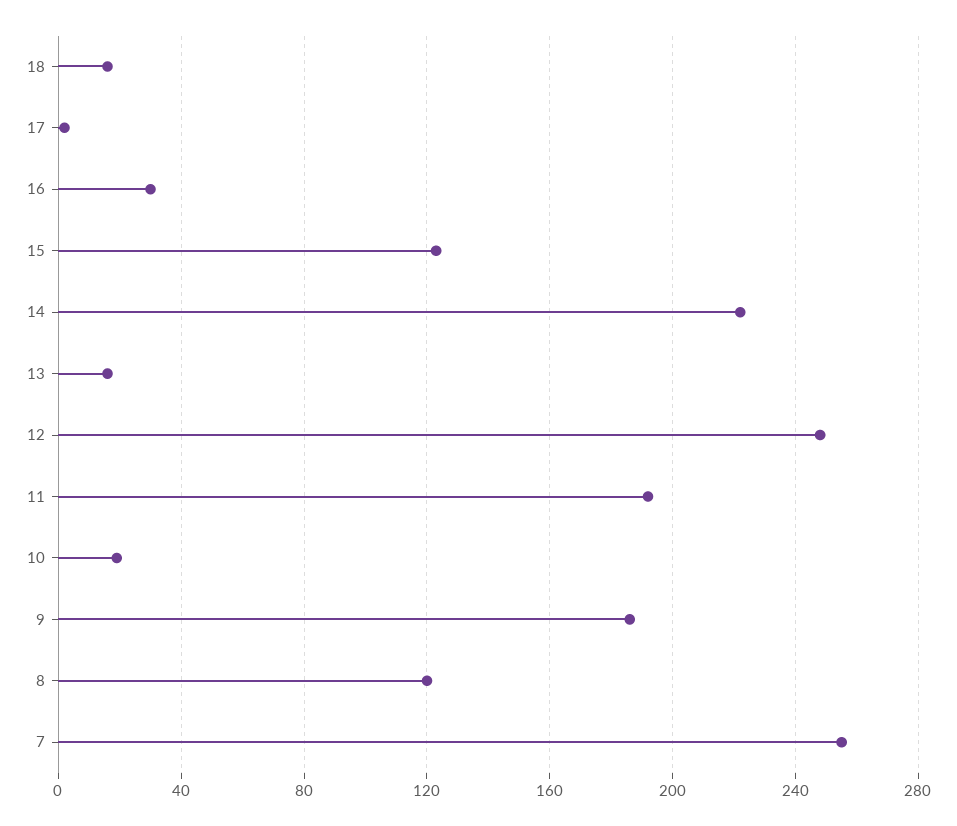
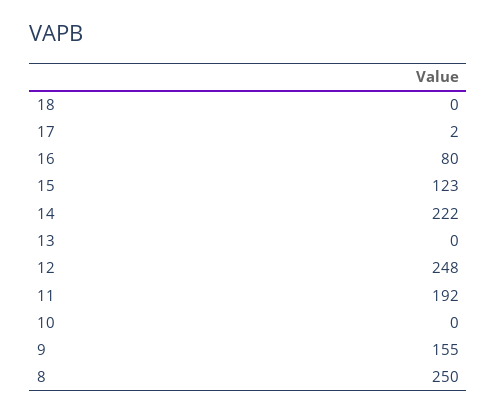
  {
-   "18": 15,
+   "18": 0,
    "17": 2,
-   "16": 30,
+   "16": 80,
    "15": 123,
    "14": 222,
-   "13": 15,
+   "13": 0,
    "12": 248,
    "11": 192,
-   "10": 20,
+   "10": 0,
-   "9": 185,
+   "9": 155,
-   "8": 120,
+   "8": 250
-   "7": 255
  }

